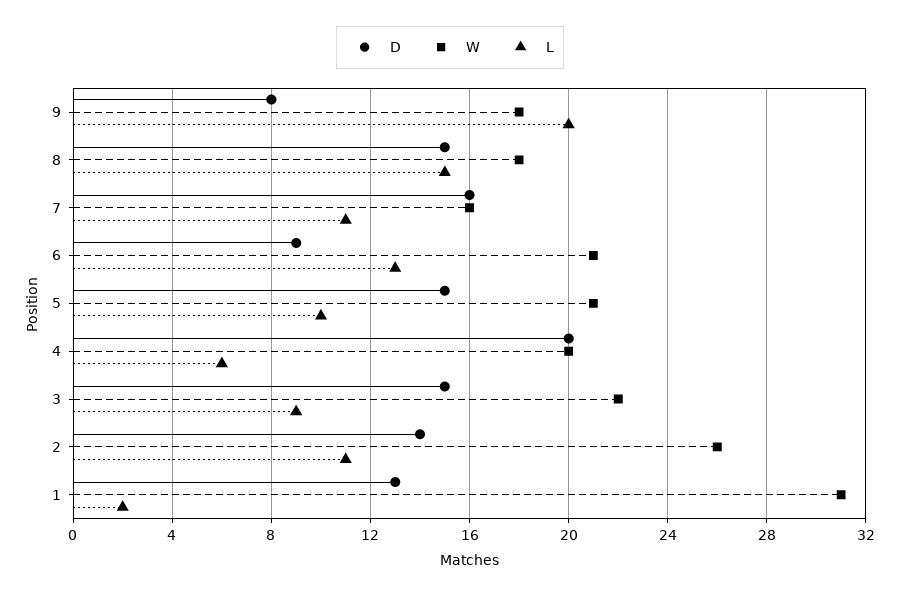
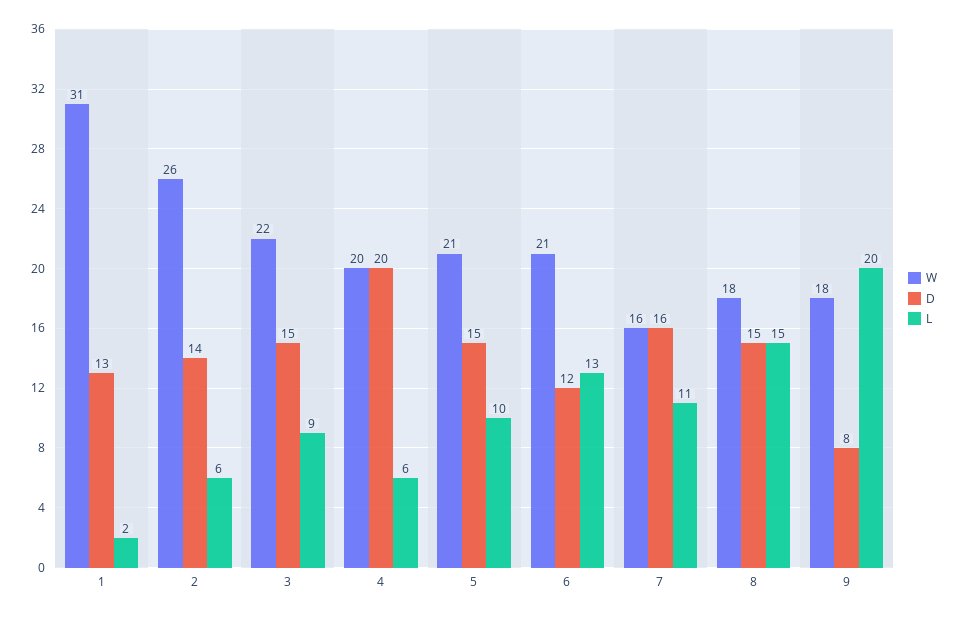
  {
    "D": {
      "9": 8,
      "8": 15,
      "7": 16,
-     "6": 9,
+     "6": 12,
      "5": 15,
      "4": 20,
      "3": 15,
      "2": 14,
      "1": 13
    },
    "W": {
      "9": 18,
      "8": 18,
      "7": 16,
      "6": 21,
      "5": 21,
      "4": 20,
      "3": 22,
      "2": 26,
      "1": 31
    },
    "L": {
      "9": 20,
      "8": 15,
      "7": 11,
      "6": 13,
      "5": 10,
      "4": 6,
      "3": 9,
-     "2": 11,
+     "2": 6,
      "1": 2
    }
  }

